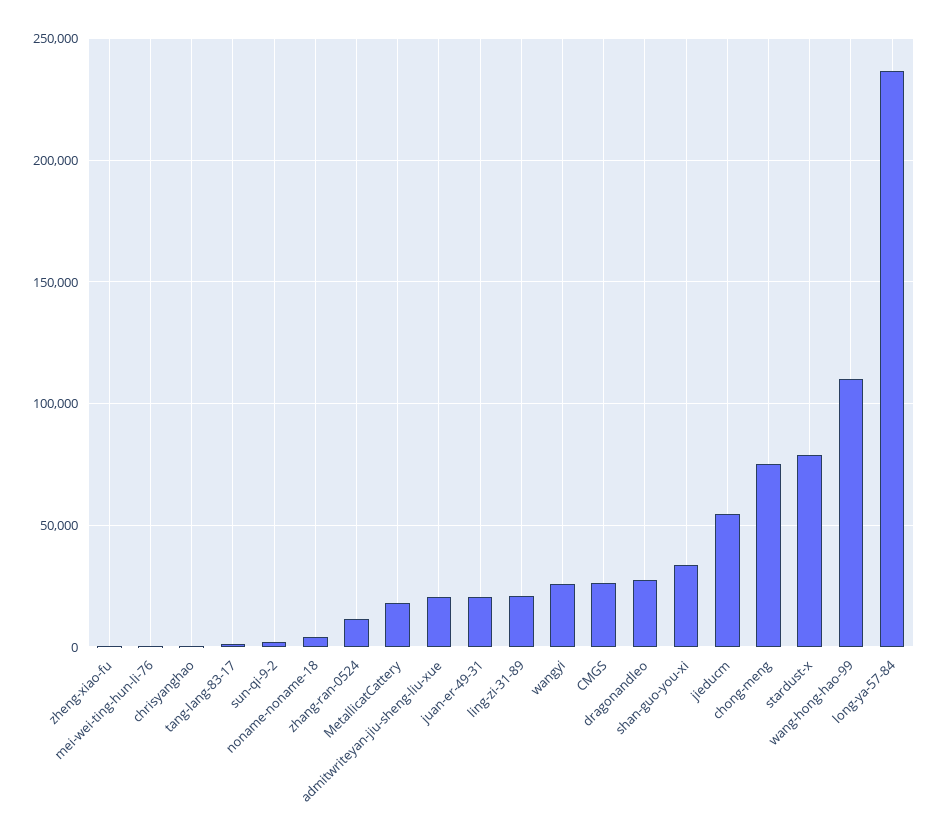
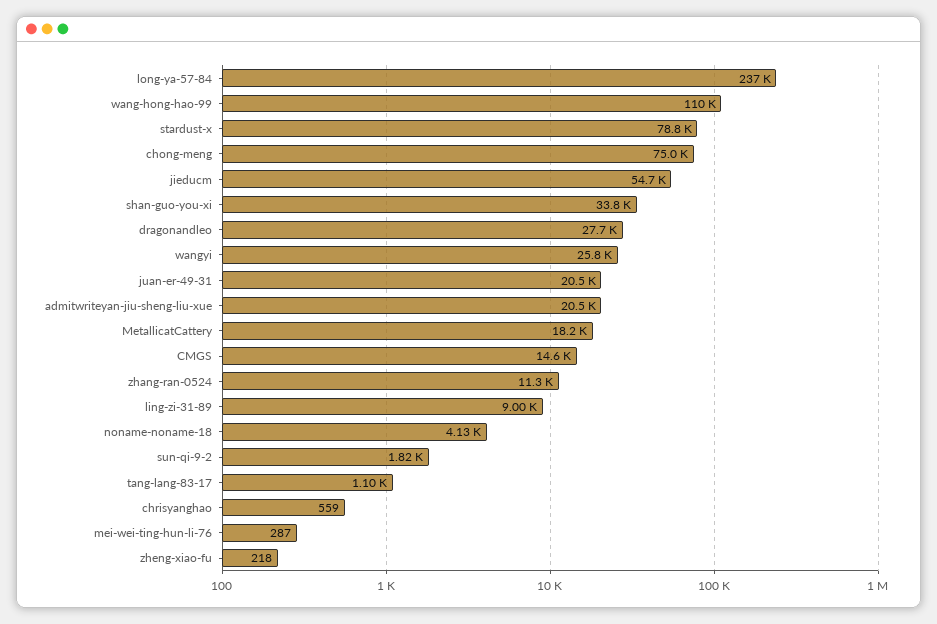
  {
    "zheng-xiao-fu": 218,
    "mei-wei-ting-hun-li-76": 287,
    "chrisyanghao": 559,
    "tang-lang-83-17": 1100,
    "sun-qi-9-2": 1820,
    "noname-noname-18": 4130,
    "zhang-ran-0524": 11300,
    "MetallicatCattery": 18200,
    "admitwriteyan-jiu-sheng-liu-xue": 20500,
    "juan-er-49-31": 20500,
-   "ling-zi-31-89": 20000,
+   "ling-zi-31-89": 9000,
    "wangyi": 25800,
-   "CMGS": 25000,
+   "CMGS": 14600,
    "dragonandleo": 27700,
    "shan-guo-you-xi": 33800,
    "jieducm": 54700,
    "chong-meng": 75000,
    "stardust-x": 78800,
    "wang-hong-hao-99": 110000,
    "long-ya-57-84": 237000
  }

